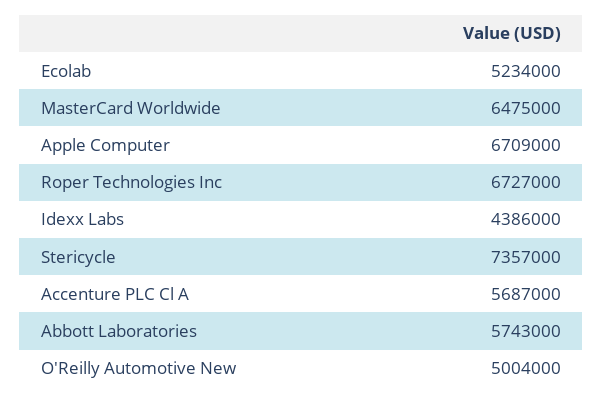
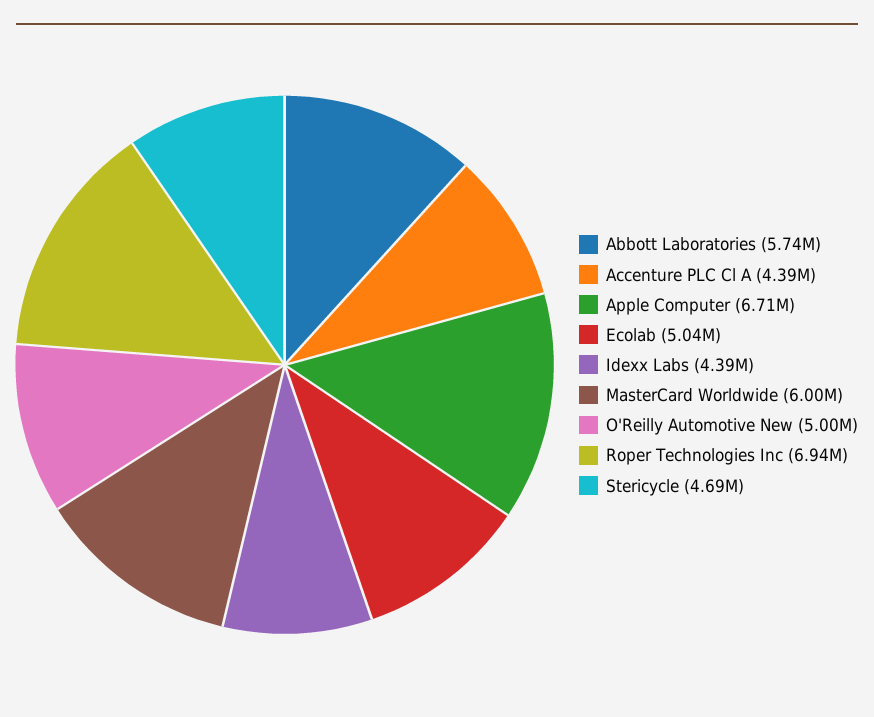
  {
-   "Ecolab": 5234000,
+   "Ecolab": 5040000,
-   "MasterCard Worldwide": 6475000,
+   "MasterCard Worldwide": 6000000,
    "Apple Computer": 6709000,
-   "Roper Technologies Inc": 6727000,
+   "Roper Technologies Inc": 6940000,
    "Idexx Labs": 4386000,
-   "Stericycle": 7357000,
+   "Stericycle": 4690000,
-   "Accenture PLC Cl A": 5687000,
+   "Accenture PLC Cl A": 4390000,
    "Abbott Laboratories": 5743000,
    "O'Reilly Automotive New": 5004000
  }

